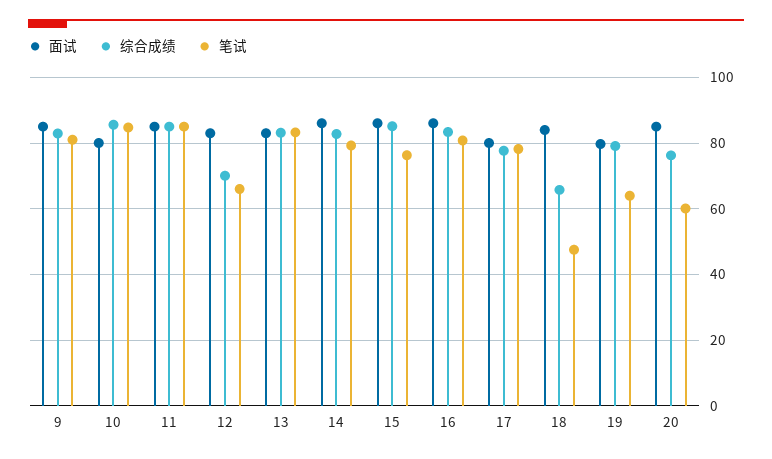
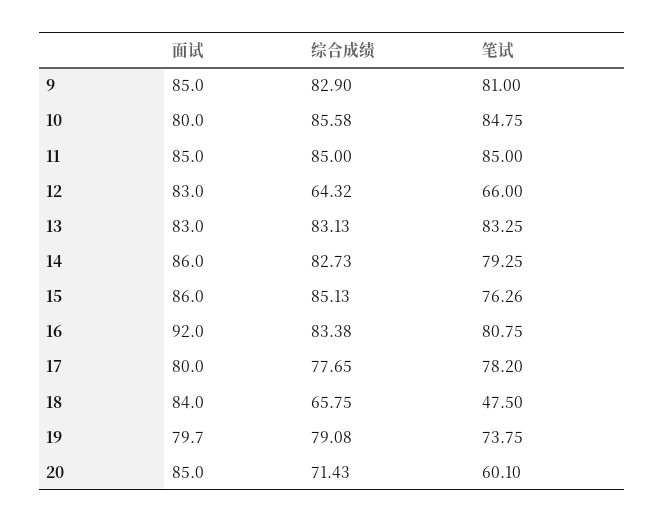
  {
    "面试": {
      "9": 85,
      "10": 80,
      "11": 85,
      "12": 83,
      "13": 83,
      "14": 86,
      "15": 86,
-     "16": 86,
+     "16": 92,
      "17": 80,
      "18": 84,
      "19": 79.7,
      "20": 85
    },
    "综合成绩": {
      "9": 82.9,
      "10": 85.58,
      "11": 85,
-     "12": 70,
+     "12": 64.32,
      "13": 83.13,
      "14": 82.73,
      "15": 85.13,
      "16": 83.38,
      "17": 77.65,
      "18": 65.75,
      "19": 79.08,
-     "20": 76
+     "20": 71.43
    },
    "笔试": {
      "9": 81,
      "10": 84.75,
      "11": 85,
      "12": 66,
      "13": 83.25,
      "14": 79.25,
      "15": 76.26,
      "16": 80.75,
      "17": 78.2,
      "18": 47.5,
-     "19": 64,
+     "19": 73.75,
      "20": 60.1
    }
  }

